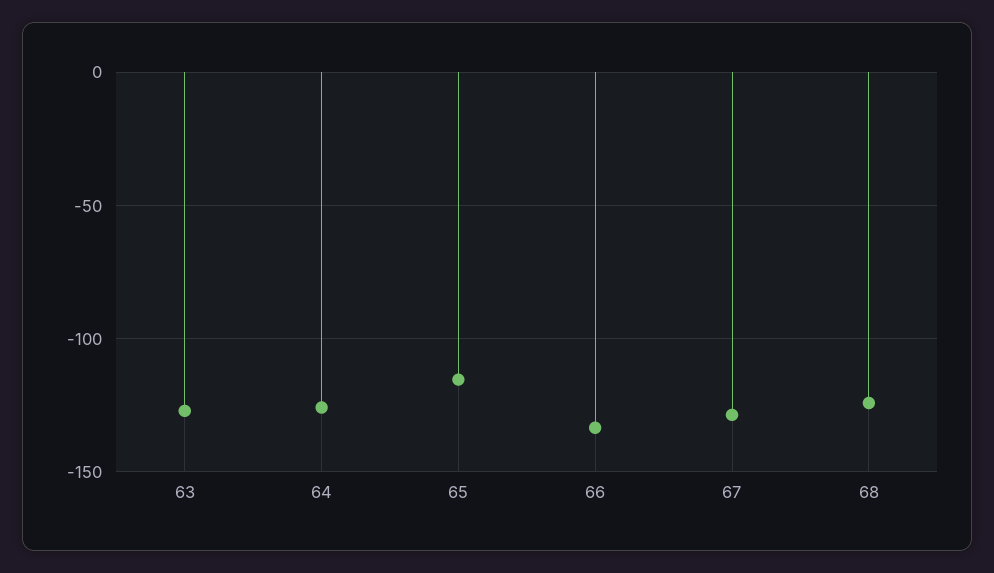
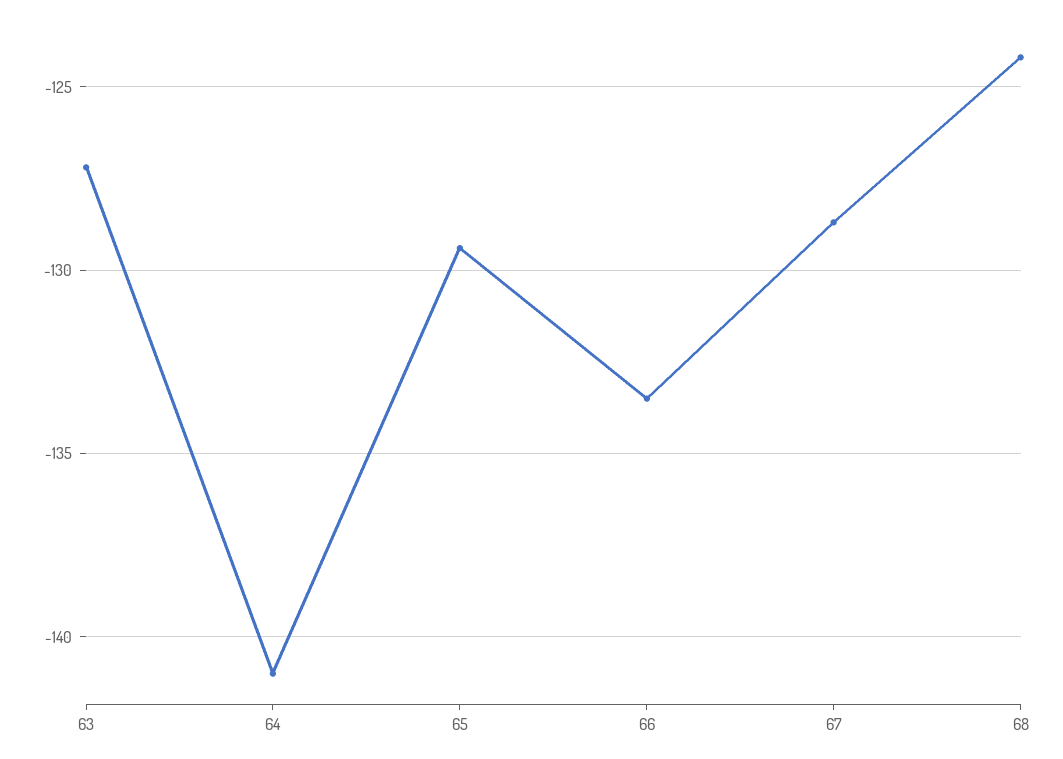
  {
    "63": -127,
-   "64": -125,
+   "64": -141,
-   "65": -115,
+   "65": -129.5,
    "66": -133.5,
    "67": -128.5,
    "68": -124
  }

